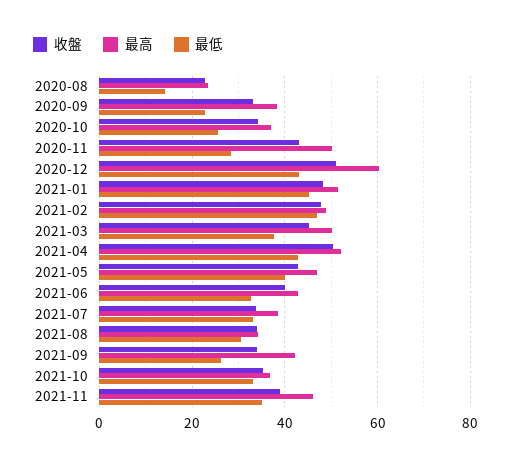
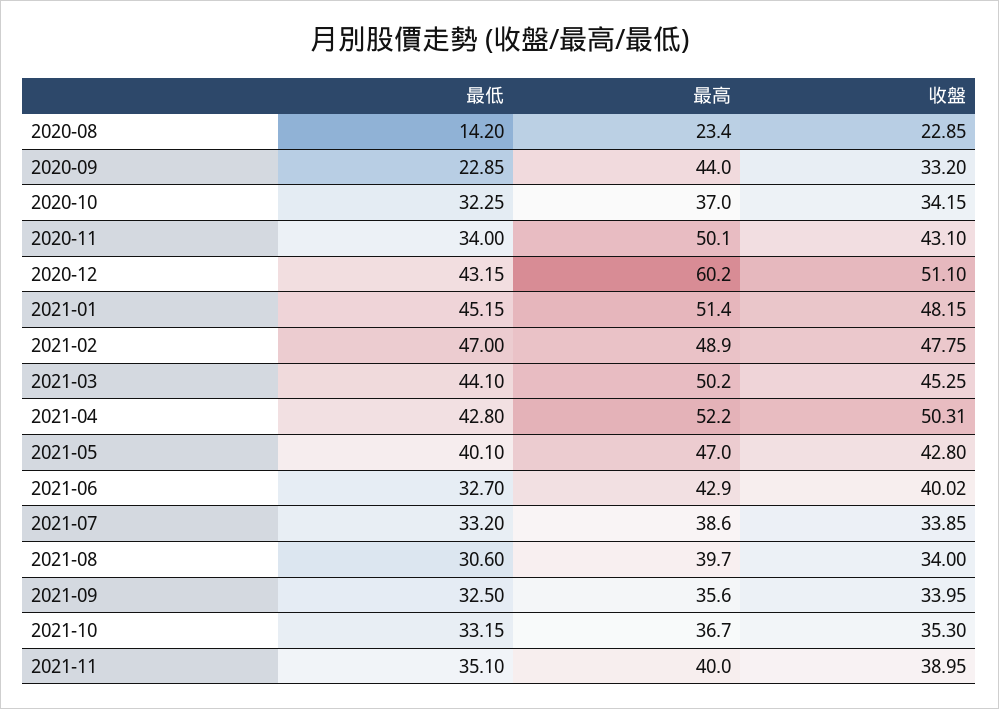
  {
    "收盤": {
      "2020-08": 22.85,
      "2020-09": 33.2,
      "2020-10": 34.15,
      "2020-11": 43.1,
      "2020-12": 51.1,
      "2021-01": 48.15,
      "2021-02": 47.75,
      "2021-03": 45.25,
      "2021-04": 50.31,
      "2021-05": 42.8,
      "2021-06": 40.02,
      "2021-07": 33.85,
      "2021-08": 34,
      "2021-09": 33.95,
      "2021-10": 35.3,
      "2021-11": 38.95
    },
    "最高": {
      "2020-08": 23.4,
-     "2020-09": 38,
+     "2020-09": 44,
      "2020-10": 37,
      "2020-11": 50.1,
      "2020-12": 60.2,
      "2021-01": 51.4,
      "2021-02": 48.9,
      "2021-03": 50.2,
      "2021-04": 52.2,
      "2021-05": 47,
      "2021-06": 42.9,
      "2021-07": 38.6,
-     "2021-08": 34,
+     "2021-08": 39.7,
-     "2021-09": 42,
+     "2021-09": 35.6,
      "2021-10": 36.7,
-     "2021-11": 46
+     "2021-11": 40
    },
    "最低": {
      "2020-08": 14.2,
      "2020-09": 22.85,
-     "2020-10": 26,
+     "2020-10": 32.25,
-     "2020-11": 28,
+     "2020-11": 34,
      "2020-12": 43.15,
      "2021-01": 45.15,
      "2021-02": 47,
-     "2021-03": 38,
+     "2021-03": 44.1,
      "2021-04": 42.8,
      "2021-05": 40.1,
      "2021-06": 32.7,
      "2021-07": 33.2,
      "2021-08": 30.6,
-     "2021-09": 26,
+     "2021-09": 32.5,
      "2021-10": 33.15,
      "2021-11": 35.1
    }
  }

